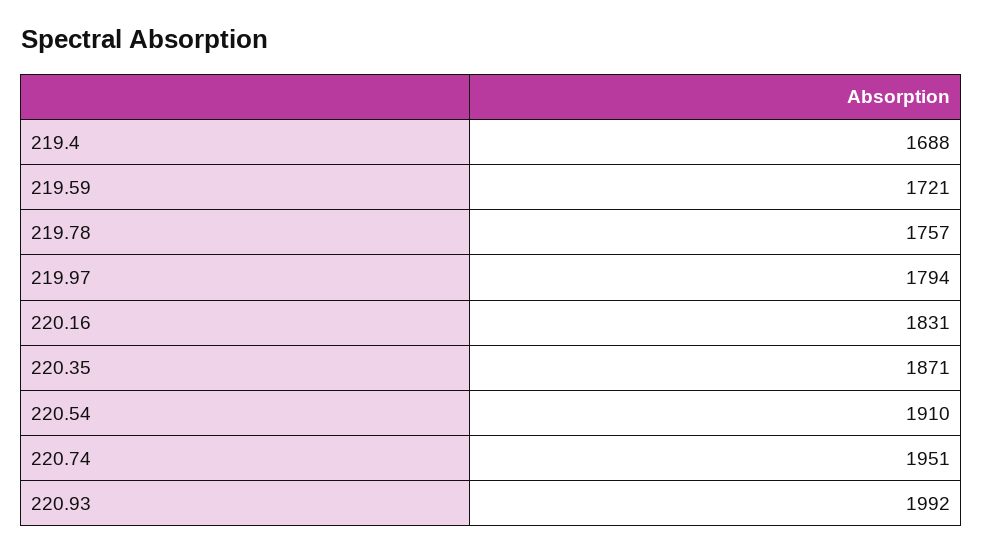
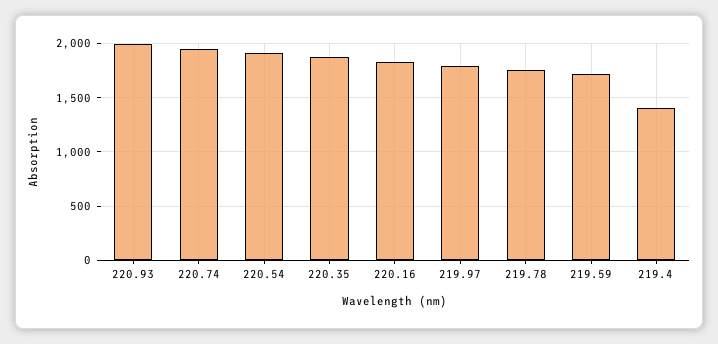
  {
-   "219.4": 1688,
+   "219.4": 1400,
    "219.59": 1721,
    "219.78": 1757,
    "219.97": 1794,
    "220.16": 1831,
    "220.35": 1871,
    "220.54": 1910,
    "220.74": 1951,
    "220.93": 1992
  }

